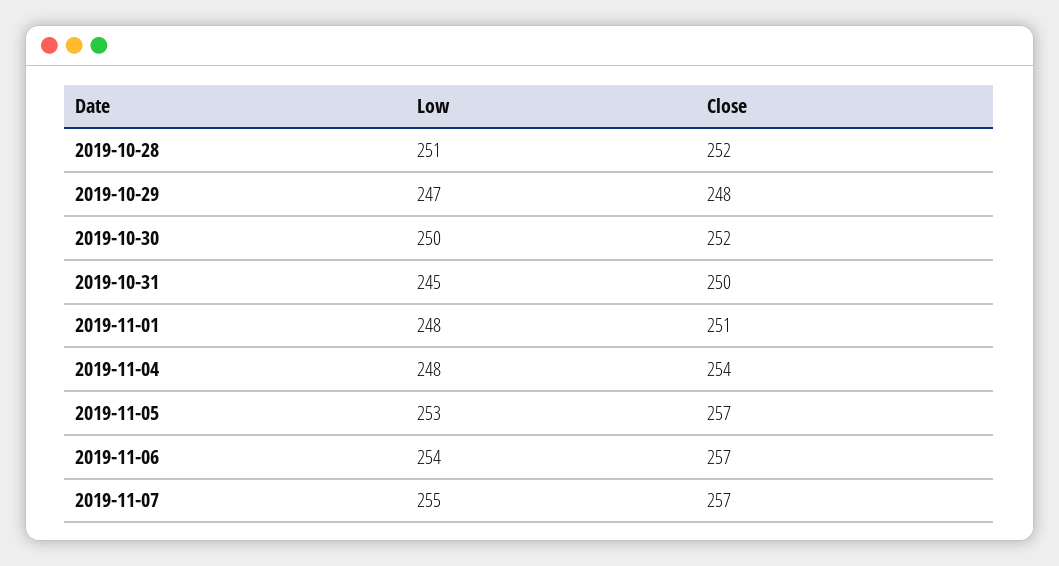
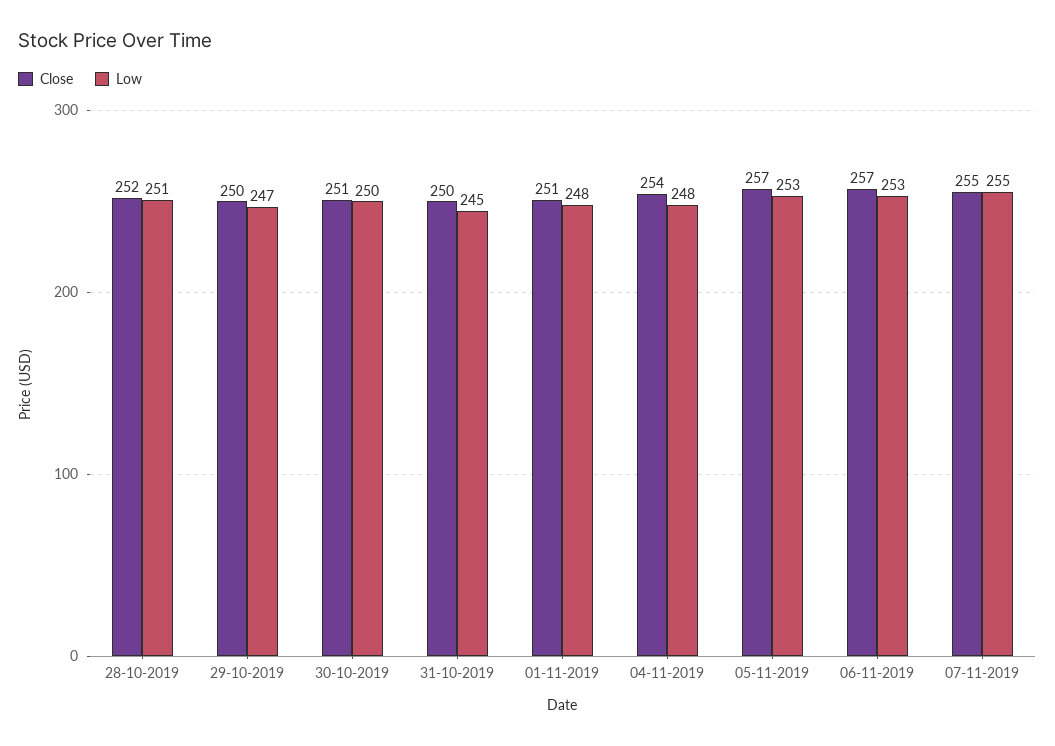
  {
    "Low": {
      "2019-10-28": 251,
      "2019-10-29": 247,
      "2019-10-30": 250,
      "2019-10-31": 245,
      "2019-11-01": 248,
      "2019-11-04": 248,
      "2019-11-05": 253,
-     "2019-11-06": 254,
+     "2019-11-06": 253,
      "2019-11-07": 255
    },
    "Close": {
      "2019-10-28": 252,
-     "2019-10-29": 248,
+     "2019-10-29": 250,
-     "2019-10-30": 252,
+     "2019-10-30": 251,
      "2019-10-31": 250,
      "2019-11-01": 251,
      "2019-11-04": 254,
      "2019-11-05": 257,
      "2019-11-06": 257,
-     "2019-11-07": 257
+     "2019-11-07": 255
    }
  }

